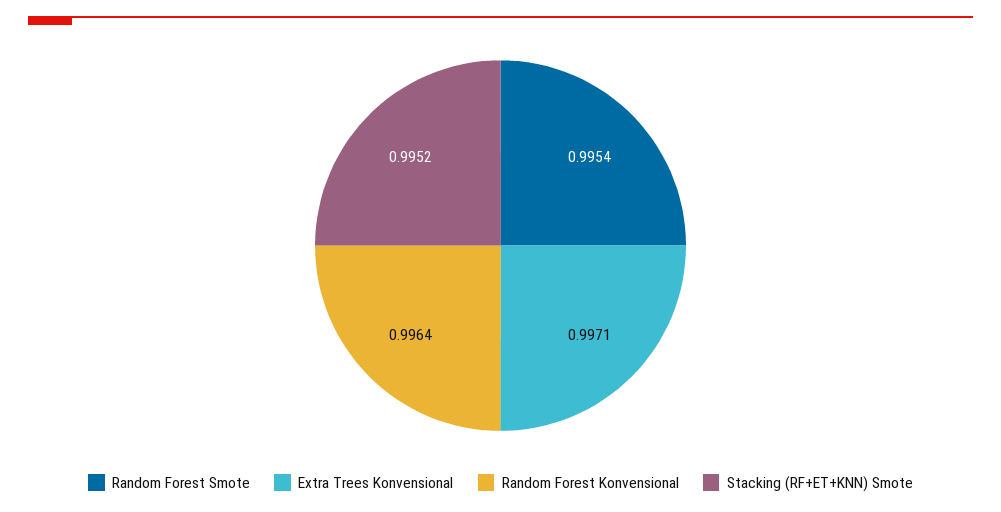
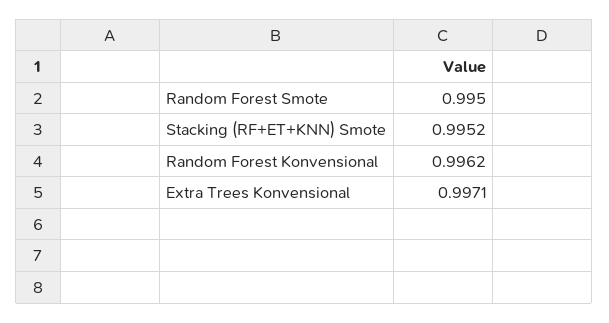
  {
-   "Random Forest Smote": 0.9954,
+   "Random Forest Smote": 0.995,
    "Extra Trees Konvensional": 0.9971,
-   "Random Forest Konvensional": 0.9964,
+   "Random Forest Konvensional": 0.9962,
    "Stacking (RF+ET+KNN) Smote": 0.9952
  }

